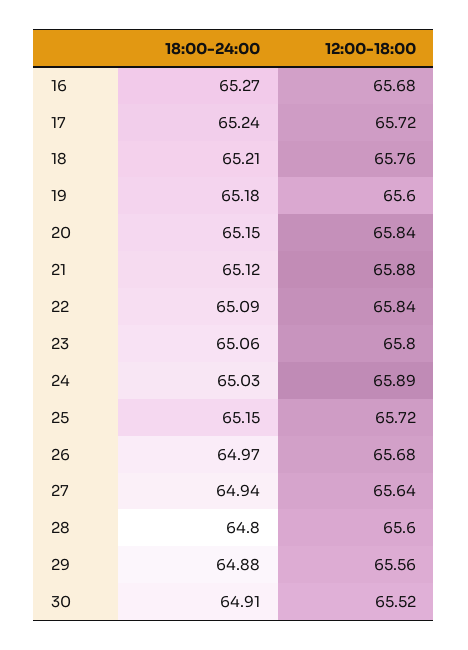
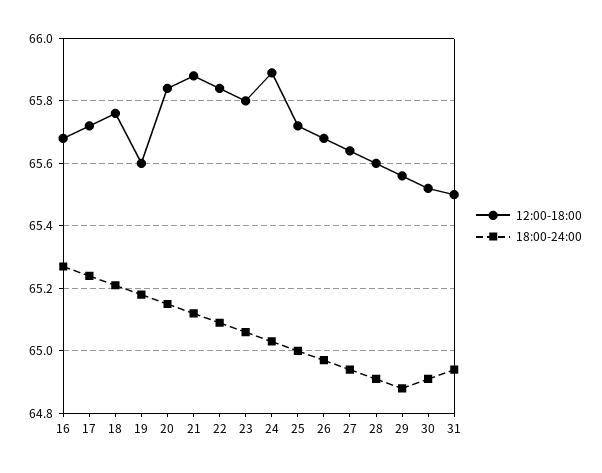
  {
    "18:00-24:00": {
      "16": 65.27,
      "17": 65.24,
      "18": 65.21,
      "19": 65.18,
      "20": 65.15,
      "21": 65.12,
      "22": 65.09,
      "23": 65.06,
      "24": 65.03,
-     "25": 65.15,
+     "25": 65,
      "26": 64.97,
      "27": 64.94,
-     "28": 64.8,
+     "28": 64.9,
      "29": 64.88,
-     "30": 64.91
+     "30": 64.91,
+     "31": 64.95
    },
    "12:00-18:00": {
      "16": 65.68,
      "17": 65.72,
      "18": 65.76,
      "19": 65.6,
      "20": 65.84,
      "21": 65.88,
      "22": 65.84,
      "23": 65.8,
      "24": 65.89,
      "25": 65.72,
      "26": 65.68,
      "27": 65.64,
      "28": 65.6,
      "29": 65.56,
-     "30": 65.52
+     "30": 65.52,
+     "31": 65.5
    }
  }

